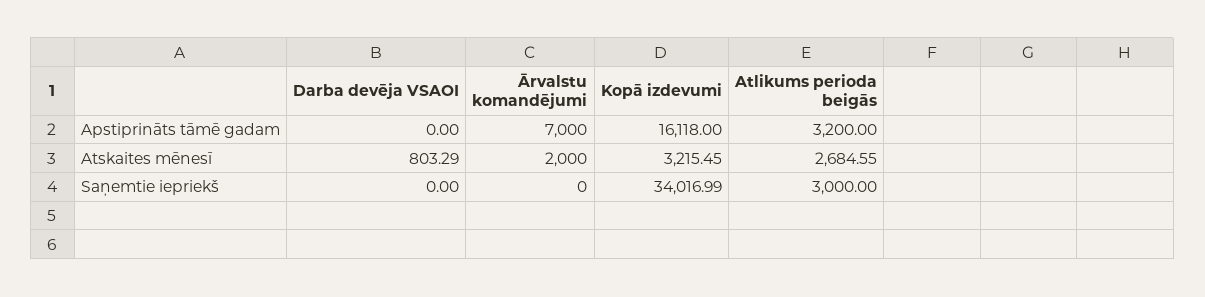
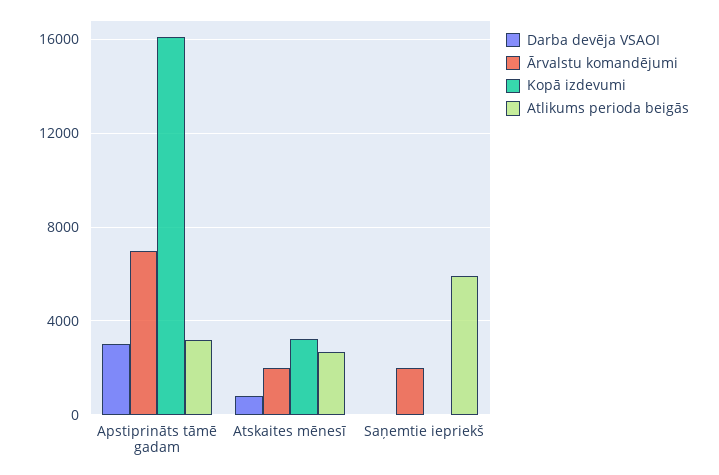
  {
    "Darba devēja VSAOI": {
-     "Apstiprināts tāmē gadam": 0,
+     "Apstiprināts tāmē gadam": 3000,
      "Atskaites mēnesī": 803.29,
      "Saņemtie iepriekš": 0
    },
    "Ārvalstu komandējumi": {
      "Apstiprināts tāmē gadam": 7000,
      "Atskaites mēnesī": 2000,
-     "Saņemtie iepriekš": 0
+     "Saņemtie iepriekš": 2000
    },
    "Kopā izdevumi": {
      "Apstiprināts tāmē gadam": 16118,
      "Atskaites mēnesī": 3215.45,
-     "Saņemtie iepriekš": 34016.99
+     "Saņemtie iepriekš": 0
    },
    "Atlikums perioda beigās": {
      "Apstiprināts tāmē gadam": 3200,
      "Atskaites mēnesī": 2684.55,
-     "Saņemtie iepriekš": 3000
+     "Saņemtie iepriekš": 6000
    }
  }

